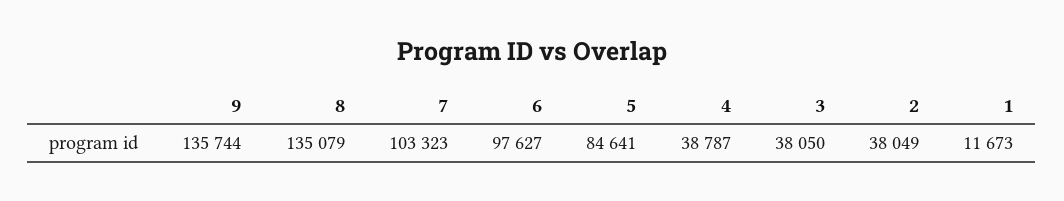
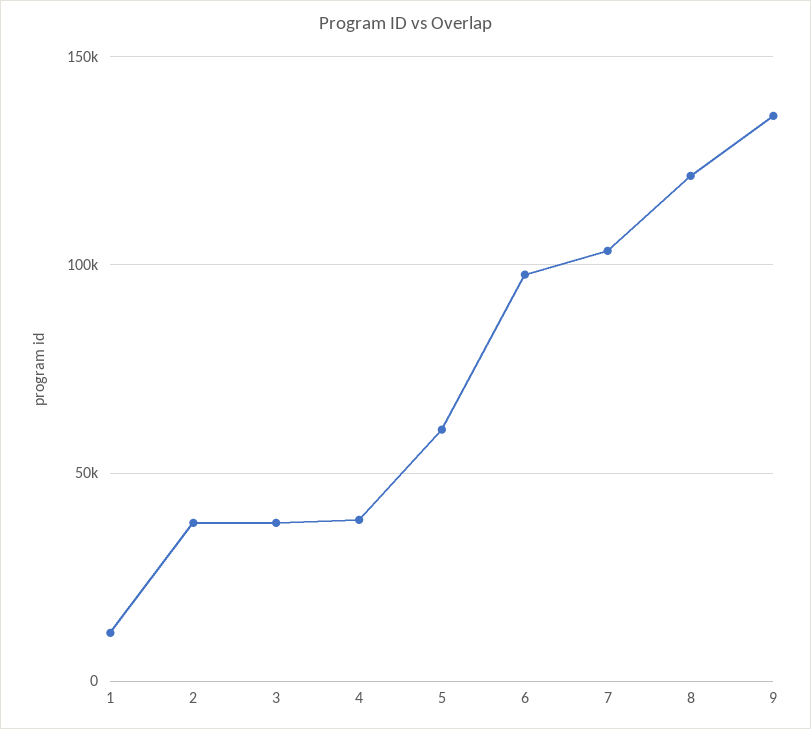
  {
    "9": 135744,
-   "8": 135079,
+   "8": 120000,
    "7": 103323,
    "6": 97627,
-   "5": 84641,
+   "5": 60000,
    "4": 38787,
    "3": 38050,
    "2": 38049,
    "1": 11673
  }

